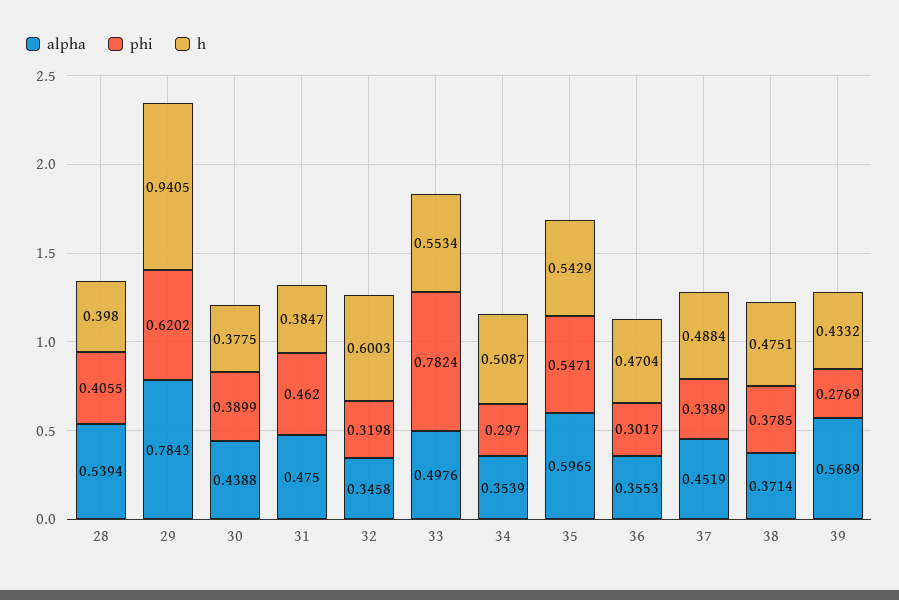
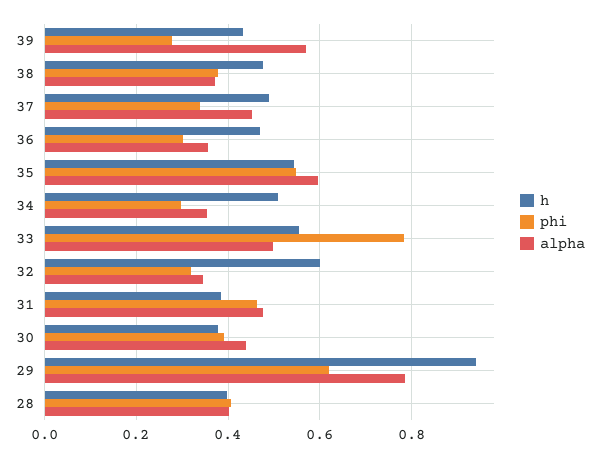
  {
    "alpha": {
-     "28": 0.5394,
+     "28": 0.4,
      "29": 0.7843,
      "30": 0.4388,
      "31": 0.475,
      "32": 0.3458,
      "33": 0.4976,
      "34": 0.3539,
      "35": 0.5965,
      "36": 0.3553,
      "37": 0.4519,
      "38": 0.3714,
      "39": 0.5689
    },
    "phi": {
      "28": 0.4055,
      "29": 0.6202,
      "30": 0.3899,
      "31": 0.462,
      "32": 0.3198,
      "33": 0.7824,
      "34": 0.297,
      "35": 0.5471,
      "36": 0.3017,
      "37": 0.3389,
      "38": 0.3785,
      "39": 0.2769
    },
    "h": {
      "28": 0.398,
      "29": 0.9405,
      "30": 0.3775,
      "31": 0.3847,
      "32": 0.6003,
      "33": 0.5534,
      "34": 0.5087,
      "35": 0.5429,
      "36": 0.4704,
      "37": 0.4884,
      "38": 0.4751,
      "39": 0.4332
    }
  }

